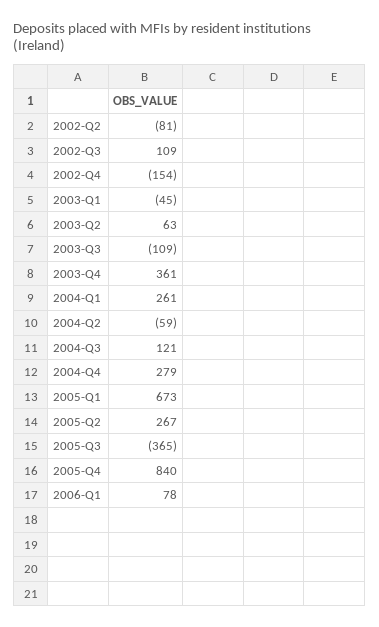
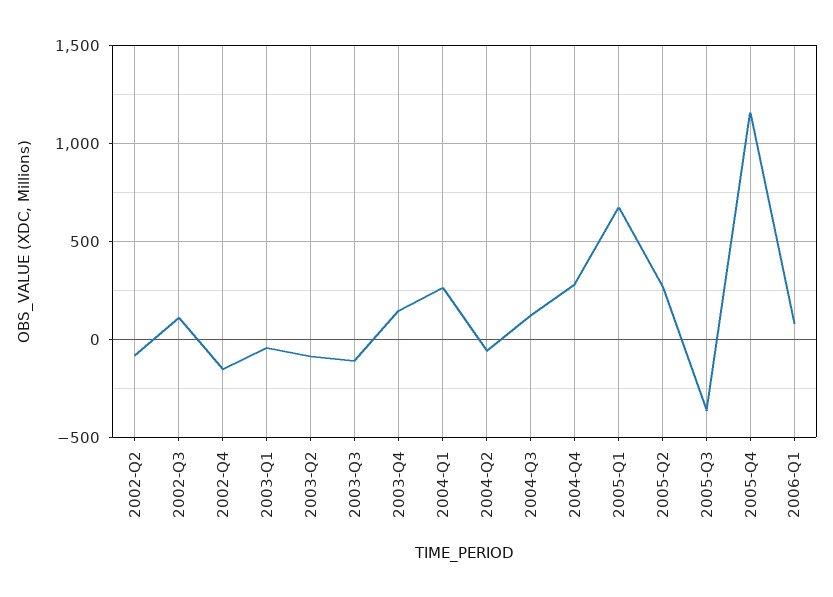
  {
    "2002-Q2": -81,
    "2002-Q3": 109,
    "2002-Q4": -154,
    "2003-Q1": -45,
-   "2003-Q2": 63,
+   "2003-Q2": -100,
    "2003-Q3": -109,
-   "2003-Q4": 361,
+   "2003-Q4": 150,
    "2004-Q1": 261,
    "2004-Q2": -59,
    "2004-Q3": 121,
    "2004-Q4": 279,
    "2005-Q1": 673,
    "2005-Q2": 267,
    "2005-Q3": -365,
-   "2005-Q4": 840,
+   "2005-Q4": 1150,
    "2006-Q1": 78
  }

